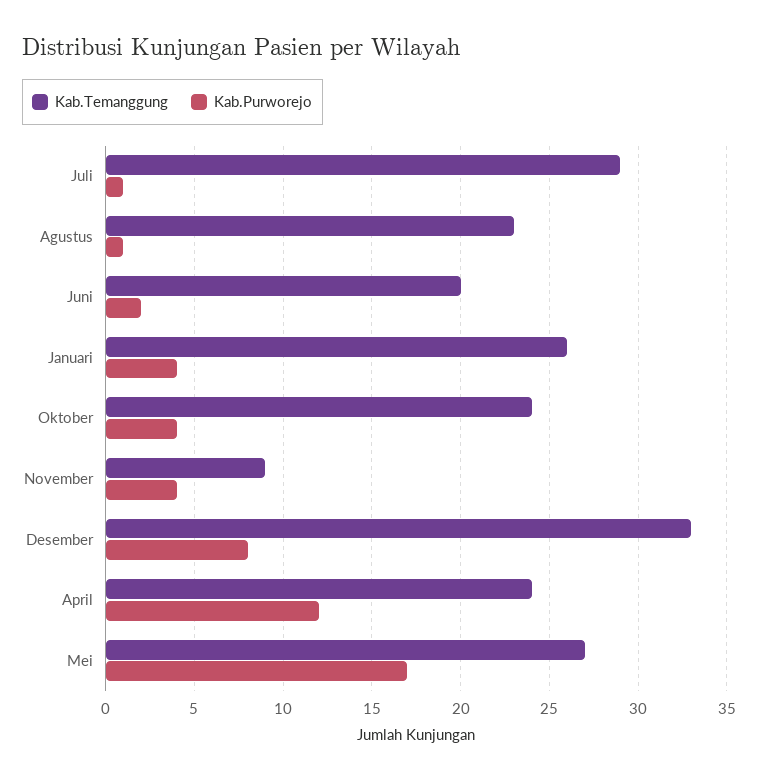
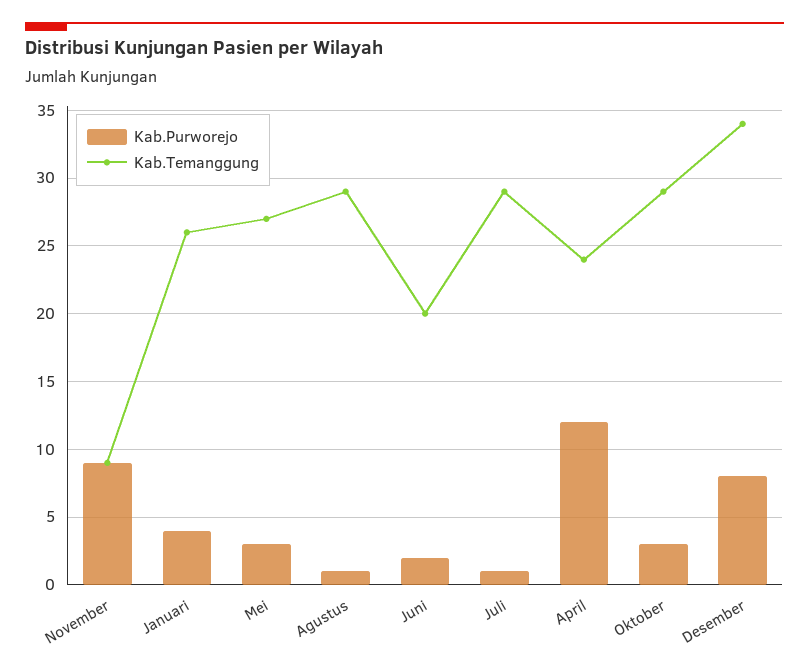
  {
    "Kab.Temanggung": {
      "Juli": 29,
-     "Agustus": 23,
+     "Agustus": 29,
      "Juni": 20,
      "Januari": 26,
-     "Oktober": 24,
+     "Oktober": 29,
      "November": 9,
-     "Desember": 33,
+     "Desember": 34,
      "April": 24,
      "Mei": 27
    },
    "Kab.Purworejo": {
      "Juli": 1,
      "Agustus": 1,
      "Juni": 2,
      "Januari": 4,
-     "Oktober": 4,
+     "Oktober": 3,
-     "November": 4,
+     "November": 9,
      "Desember": 8,
      "April": 12,
-     "Mei": 17
+     "Mei": 3
    }
  }

